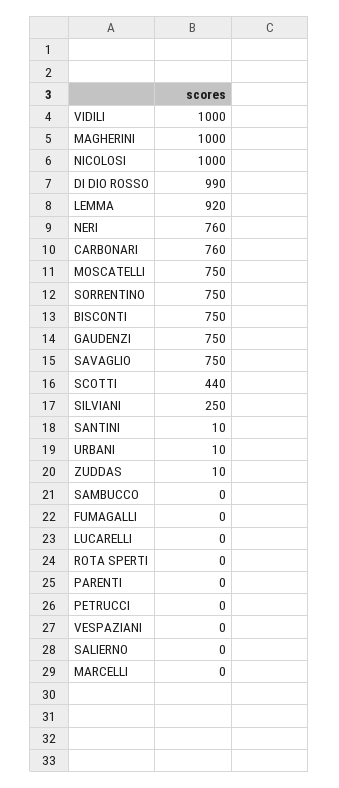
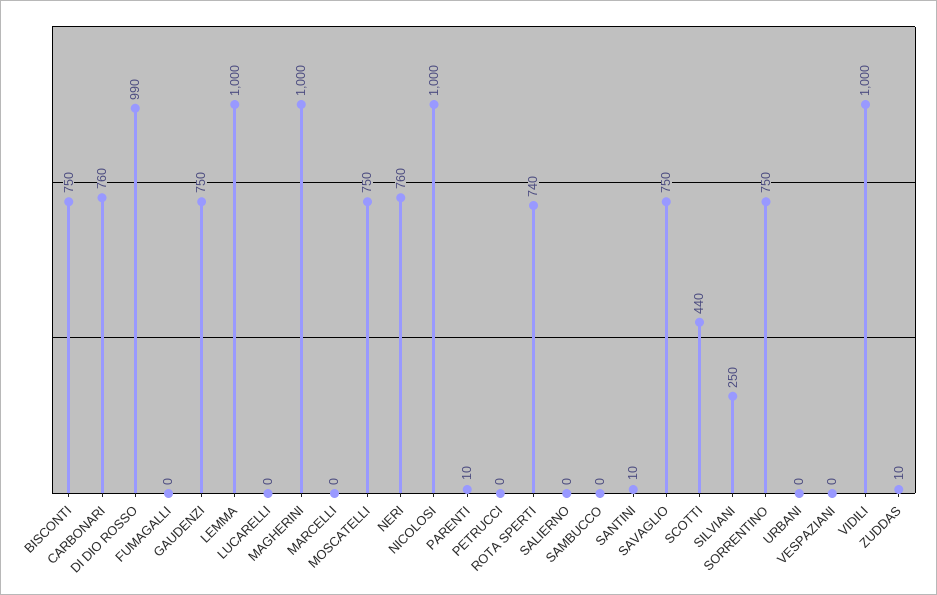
  {
    "VIDILI": 1000,
    "MAGHERINI": 1000,
    "NICOLOSI": 1000,
    "DI DIO ROSSO": 990,
-   "LEMMA": 920,
+   "LEMMA": 1000,
    "NERI": 760,
    "CARBONARI": 760,
    "MOSCATELLI": 750,
    "SORRENTINO": 750,
    "BISCONTI": 750,
    "GAUDENZI": 750,
    "SAVAGLIO": 750,
    "SCOTTI": 440,
    "SILVIANI": 250,
    "SANTINI": 10,
-   "URBANI": 10,
+   "URBANI": 0,
    "ZUDDAS": 10,
    "SAMBUCCO": 0,
    "FUMAGALLI": 0,
    "LUCARELLI": 0,
-   "ROTA SPERTI": 0,
+   "ROTA SPERTI": 740,
-   "PARENTI": 0,
+   "PARENTI": 10,
    "PETRUCCI": 0,
    "VESPAZIANI": 0,
    "SALIERNO": 0,
    "MARCELLI": 0
  }

